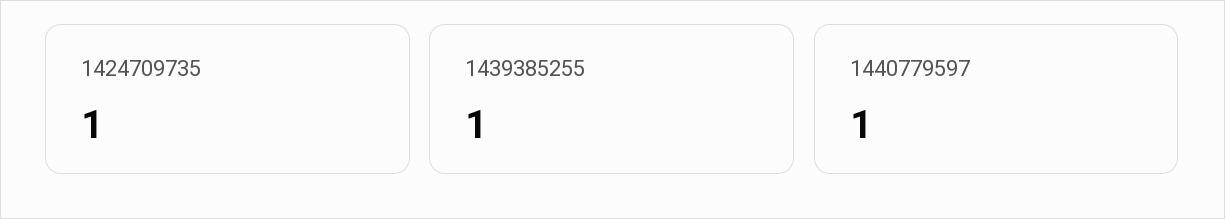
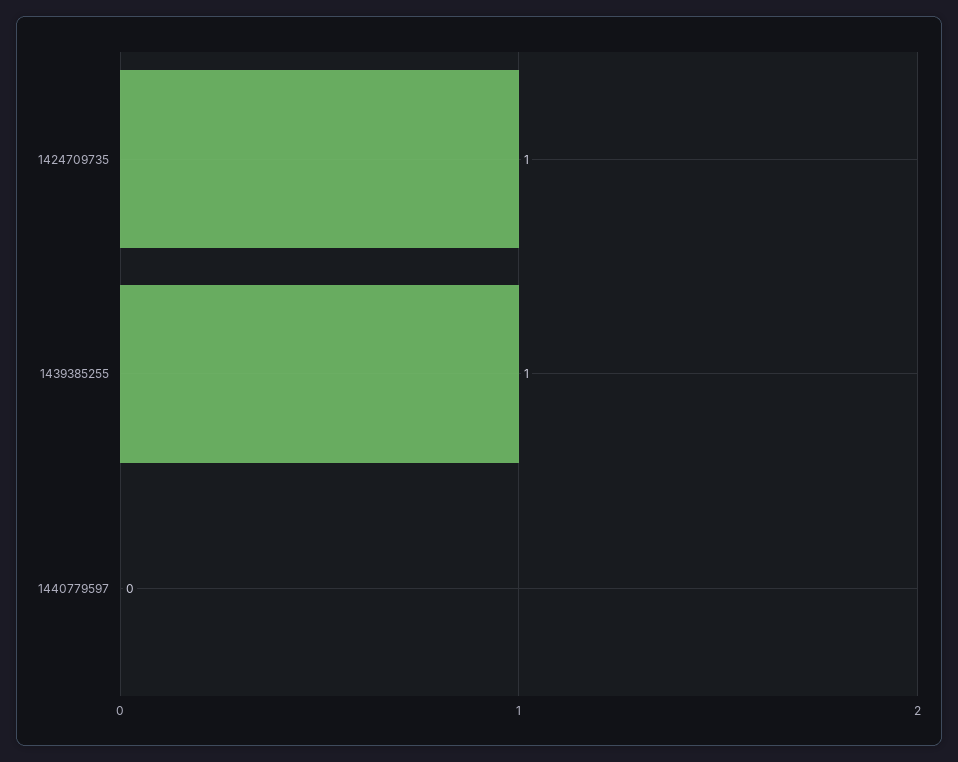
  {
    "1424709735": 1,
    "1439385255": 1,
-   "1440779597": 1
+   "1440779597": 0
  }

